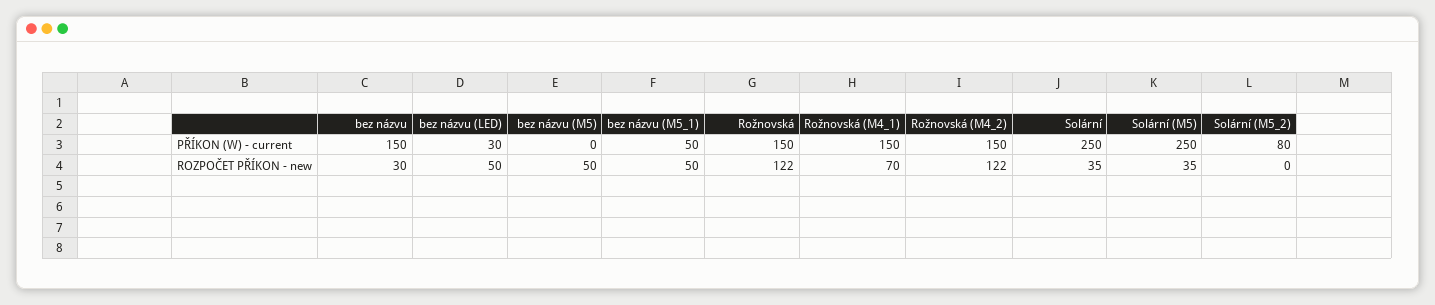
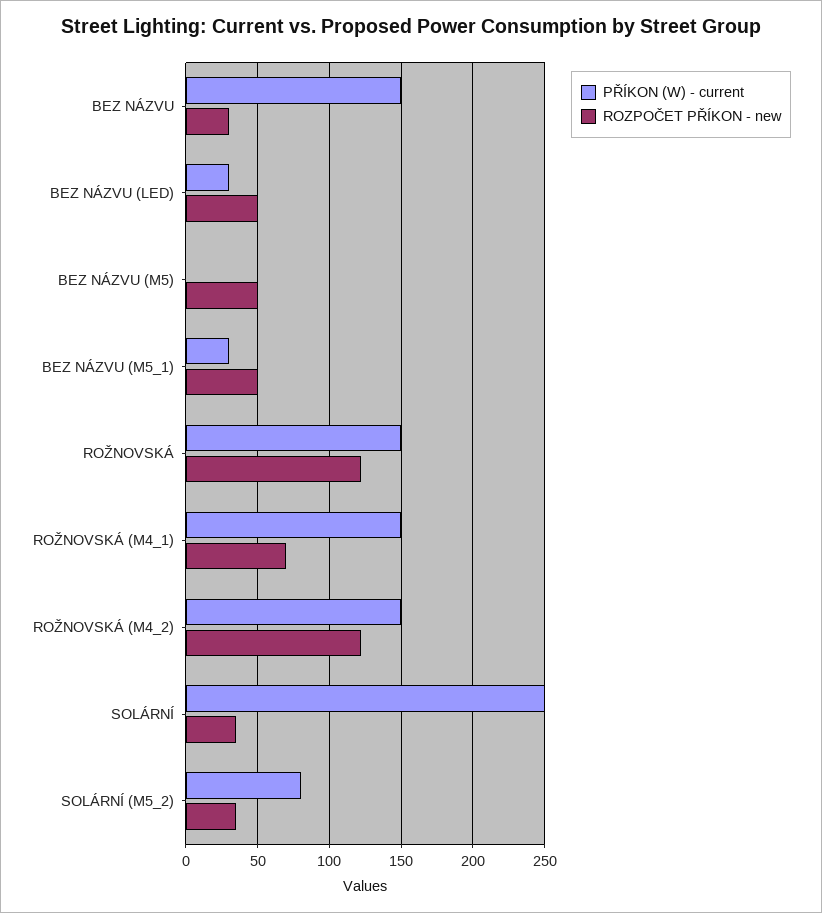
  {
    "PŘÍKON (W) - current": {
      "bez názvu": 150,
      "bez názvu (LED)": 30,
      "bez názvu (M5)": 0,
-     "bez názvu (M5_1)": 50,
+     "bez názvu (M5_1)": 30,
      "Rožnovská": 150,
      "Rožnovská (M4_1)": 150,
      "Rožnovská (M4_2)": 150,
      "Solární": 250,
-     "Solární (M5)": 250,
      "Solární (M5_2)": 80
    },
    "ROZPOČET PŘÍKON - new": {
      "bez názvu": 30,
      "bez názvu (LED)": 50,
      "bez názvu (M5)": 50,
      "bez názvu (M5_1)": 50,
      "Rožnovská": 122,
      "Rožnovská (M4_1)": 70,
      "Rožnovská (M4_2)": 122,
      "Solární": 35,
-     "Solární (M5)": 35,
-     "Solární (M5_2)": 0
+     "Solární (M5_2)": 35
    }
  }

